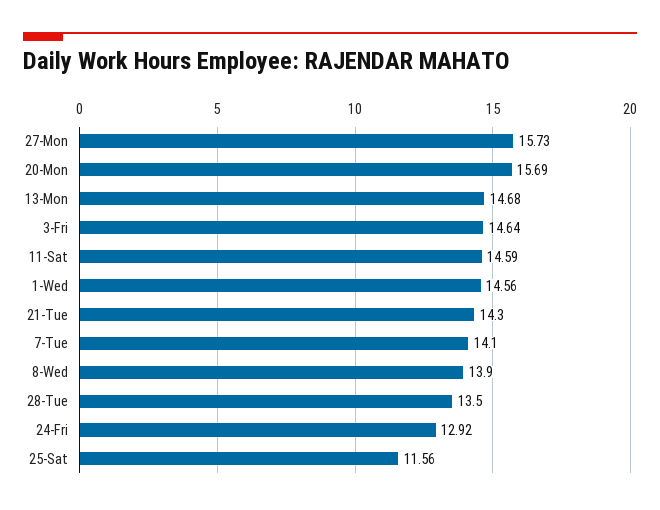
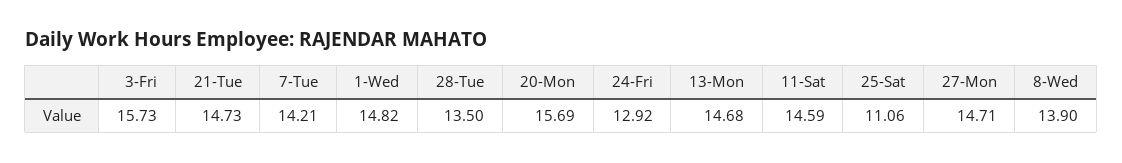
  {
-   "27-Mon": 15.73,
+   "27-Mon": 14.71,
    "20-Mon": 15.69,
    "13-Mon": 14.68,
-   "3-Fri": 14.64,
+   "3-Fri": 15.73,
    "11-Sat": 14.59,
-   "1-Wed": 14.56,
+   "1-Wed": 14.82,
-   "21-Tue": 14.3,
+   "21-Tue": 14.73,
-   "7-Tue": 14.1,
+   "7-Tue": 14.21,
    "8-Wed": 13.9,
    "28-Tue": 13.5,
    "24-Fri": 12.92,
-   "25-Sat": 11.56
+   "25-Sat": 11.06
  }

